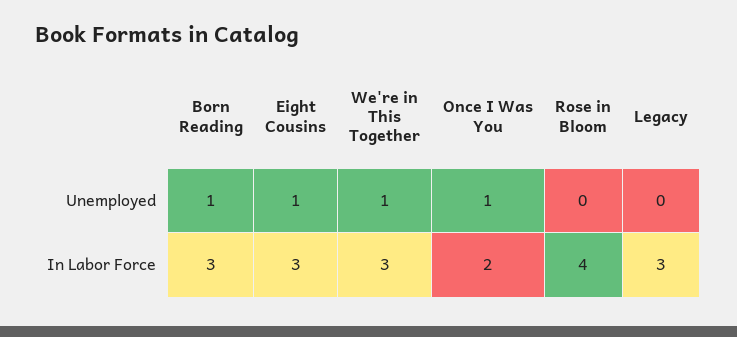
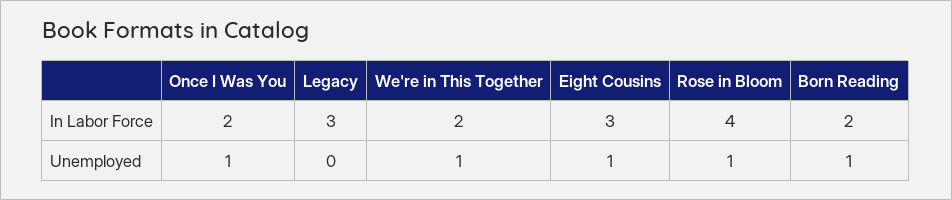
  {
    "Born Reading": {
      "Unemployed": 1,
-     "In Labor Force": 3
+     "In Labor Force": 2
    },
    "Eight Cousins": {
      "Unemployed": 1,
      "In Labor Force": 3
    },
    "We're in This Together": {
      "Unemployed": 1,
-     "In Labor Force": 3
+     "In Labor Force": 2
    },
    "Once I Was You": {
      "Unemployed": 1,
      "In Labor Force": 2
    },
    "Rose in Bloom": {
-     "Unemployed": 0,
+     "Unemployed": 1,
      "In Labor Force": 4
    },
    "Legacy": {
      "Unemployed": 0,
      "In Labor Force": 3
    }
  }

